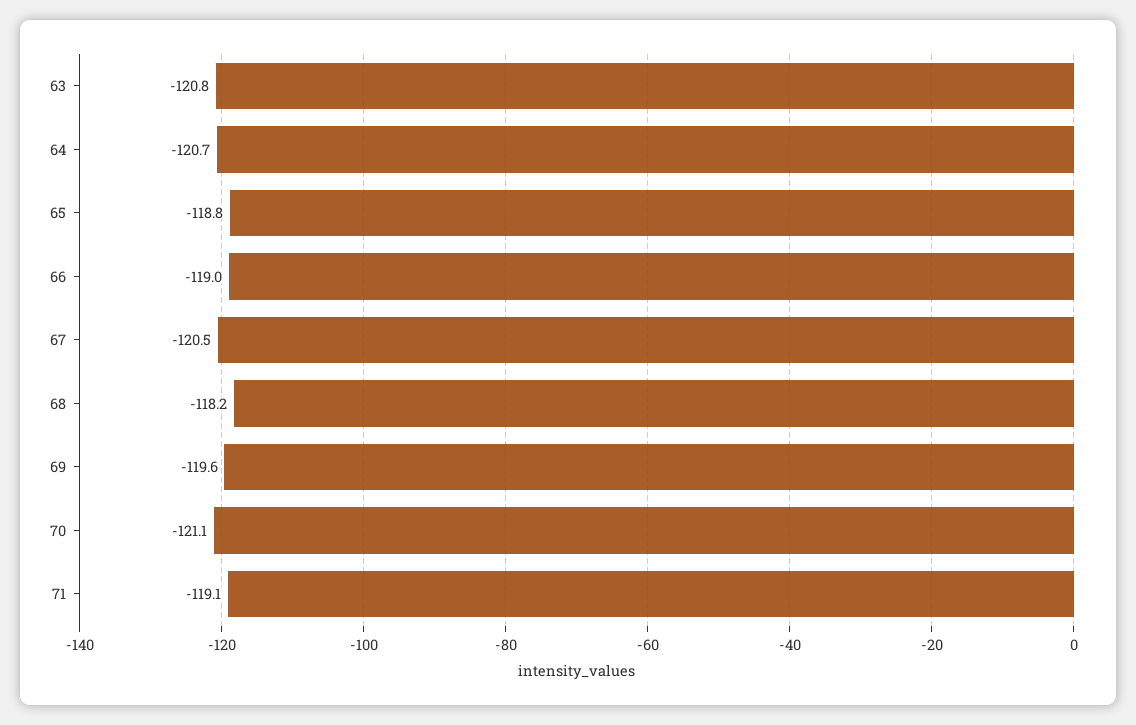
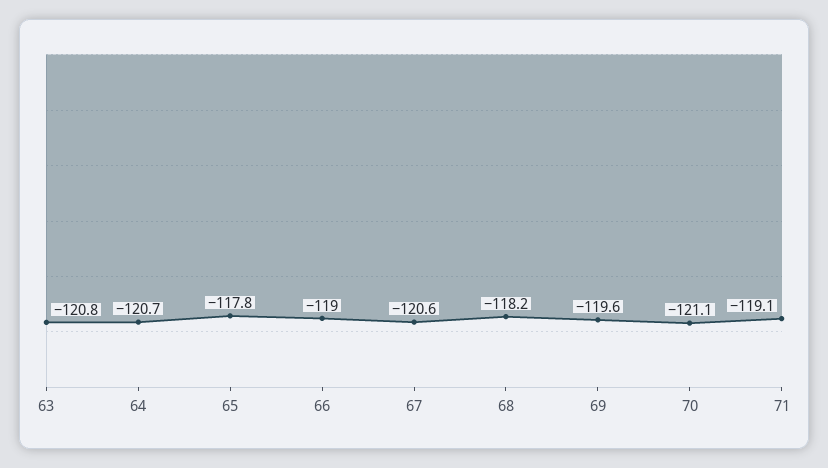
  {
    "63": -120.8,
    "64": -120.7,
-   "65": -118.8,
+   "65": -117.8,
    "66": -119,
-   "67": -120.5,
+   "67": -120.6,
    "68": -118.2,
    "69": -119.6,
    "70": -121.1,
    "71": -119.1
  }

